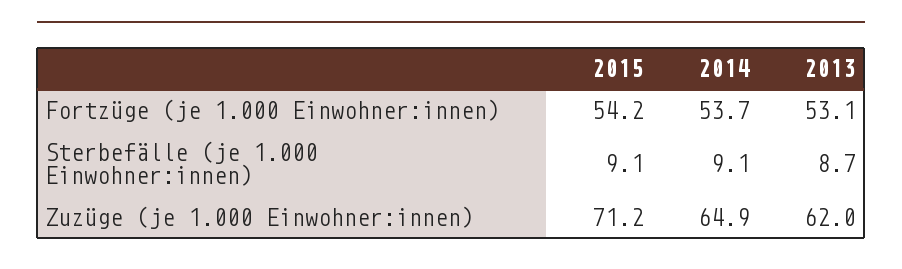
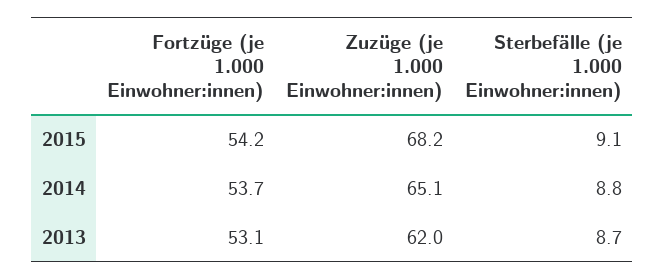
  {
    "2015": {
      "Fortzüge (je 1.000 Einwohner:innen)": 54.2,
      "Sterbefälle (je 1.000 Einwohner:innen)": 9.1,
-     "Zuzüge (je 1.000 Einwohner:innen)": 71.2
+     "Zuzüge (je 1.000 Einwohner:innen)": 68.2
    },
    "2014": {
      "Fortzüge (je 1.000 Einwohner:innen)": 53.7,
-     "Sterbefälle (je 1.000 Einwohner:innen)": 9.1,
+     "Sterbefälle (je 1.000 Einwohner:innen)": 8.8,
-     "Zuzüge (je 1.000 Einwohner:innen)": 64.9
+     "Zuzüge (je 1.000 Einwohner:innen)": 65.1
    },
    "2013": {
      "Fortzüge (je 1.000 Einwohner:innen)": 53.1,
      "Sterbefälle (je 1.000 Einwohner:innen)": 8.7,
      "Zuzüge (je 1.000 Einwohner:innen)": 62
    }
  }

